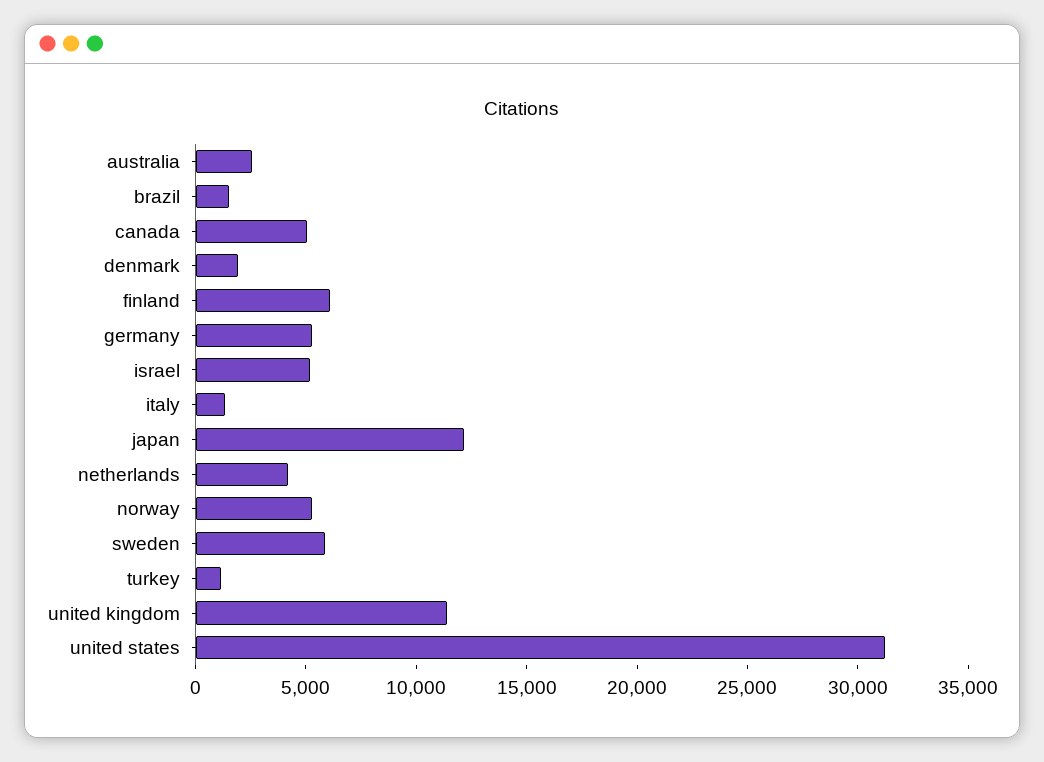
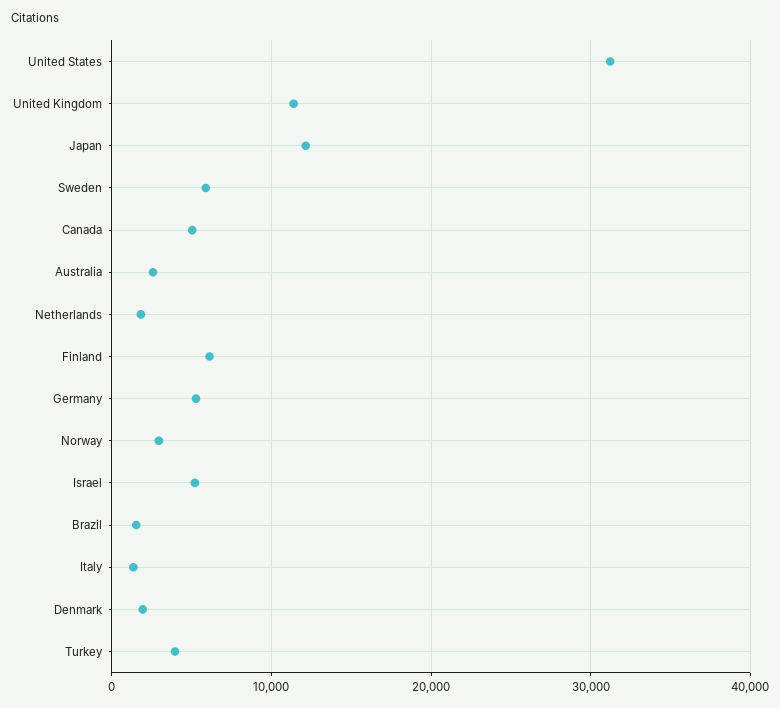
  {
    "australia": 3000,
    "brazil": 2000,
    "canada": 5000,
    "denmark": 2000,
    "finland": 6000,
    "germany": 5000,
    "israel": 5000,
    "italy": 1000,
    "japan": 12000,
-   "netherlands": 4000,
+   "netherlands": 2000,
-   "norway": 5000,
+   "norway": 3000,
    "sweden": 6000,
-   "turkey": 1000,
+   "turkey": 4000,
    "united kingdom": 11000,
    "united states": 31000
  }

